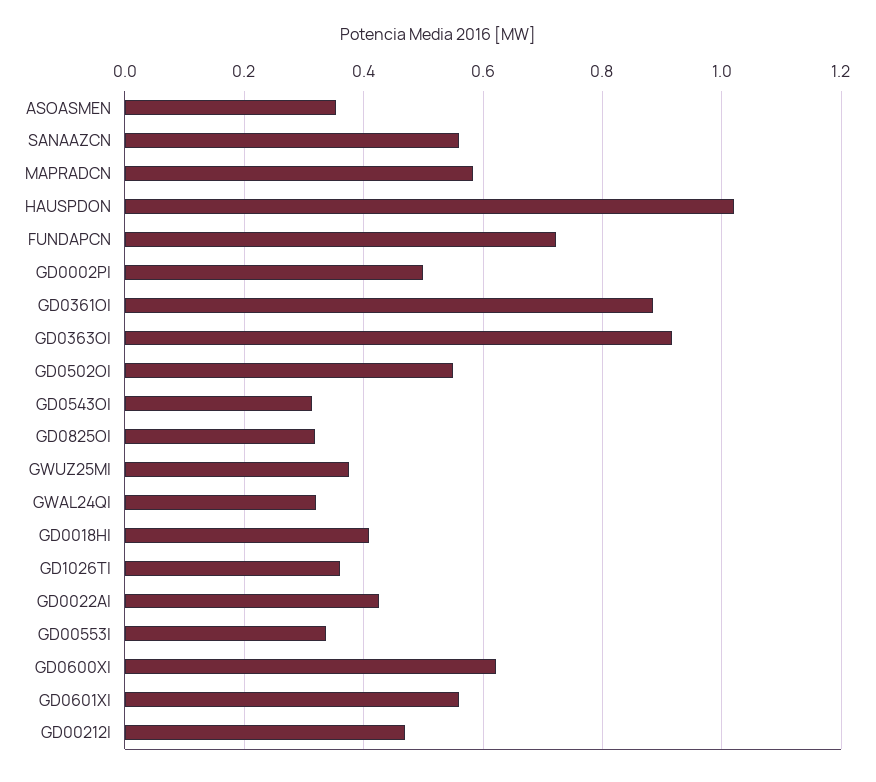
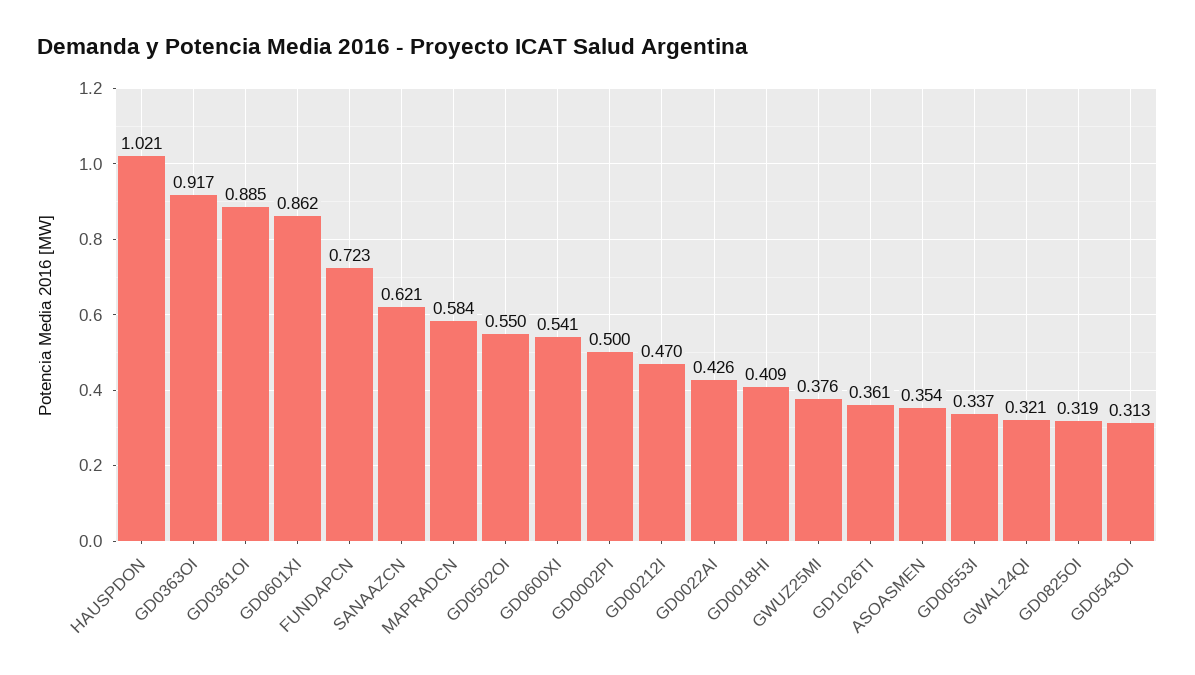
  {
    "ASOASMEN": 0.354,
-   "SANAAZCN": 0.56,
+   "SANAAZCN": 0.621,
    "MAPRADCN": 0.584,
    "HAUSPDON": 1.021,
    "FUNDAPCN": 0.723,
    "GD0002PI": 0.5,
    "GD0361OI": 0.885,
    "GD0363OI": 0.917,
    "GD0502OI": 0.55,
    "GD0543OI": 0.313,
    "GD0825OI": 0.319,
    "GWUZ25MI": 0.376,
    "GWAL24QI": 0.321,
    "GD0018HI": 0.409,
    "GD1026TI": 0.361,
    "GD0022AI": 0.426,
    "GD00553I": 0.337,
-   "GD0600XI": 0.62,
+   "GD0600XI": 0.541,
-   "GD0601XI": 0.56,
+   "GD0601XI": 0.862,
    "GD00212I": 0.47
  }

